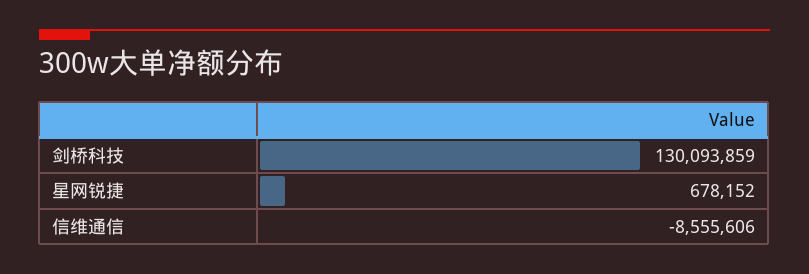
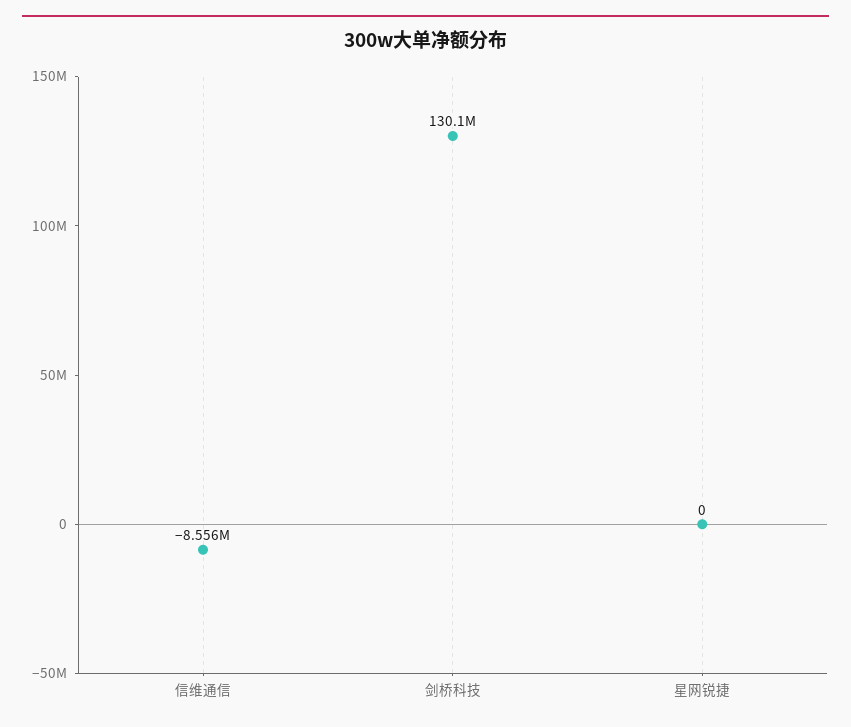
  {
    "剑桥科技": 130093859,
-   "星网锐捷": 678152,
+   "星网锐捷": 0,
    "信维通信": -8555606
  }

